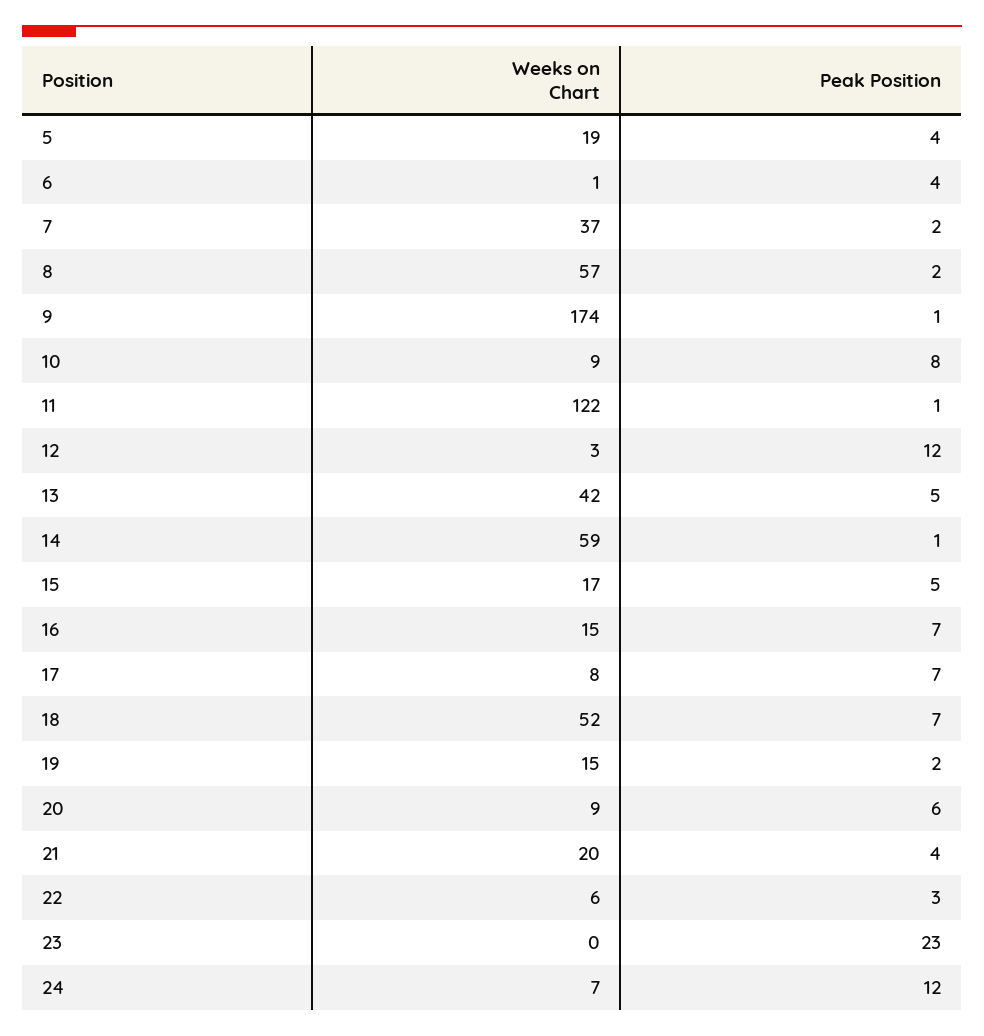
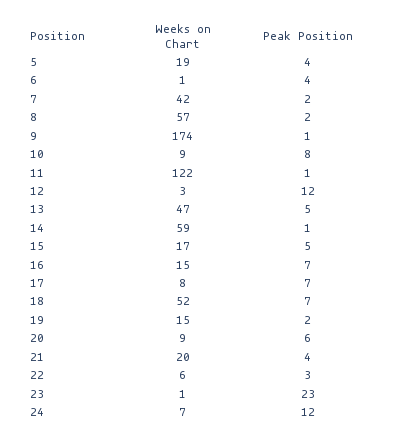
  {
    "Weeks on Chart": {
      "5": 19,
      "6": 1,
-     "7": 37,
+     "7": 42,
      "8": 57,
      "9": 174,
      "10": 9,
      "11": 122,
      "12": 3,
-     "13": 42,
+     "13": 47,
      "14": 59,
      "15": 17,
      "16": 15,
      "17": 8,
      "18": 52,
      "19": 15,
      "20": 9,
      "21": 20,
      "22": 6,
-     "23": 0,
+     "23": 1,
      "24": 7
    },
    "Peak Position": {
      "5": 4,
      "6": 4,
      "7": 2,
      "8": 2,
      "9": 1,
      "10": 8,
      "11": 1,
      "12": 12,
      "13": 5,
      "14": 1,
      "15": 5,
      "16": 7,
      "17": 7,
      "18": 7,
      "19": 2,
      "20": 6,
      "21": 4,
      "22": 3,
      "23": 23,
      "24": 12
    }
  }

